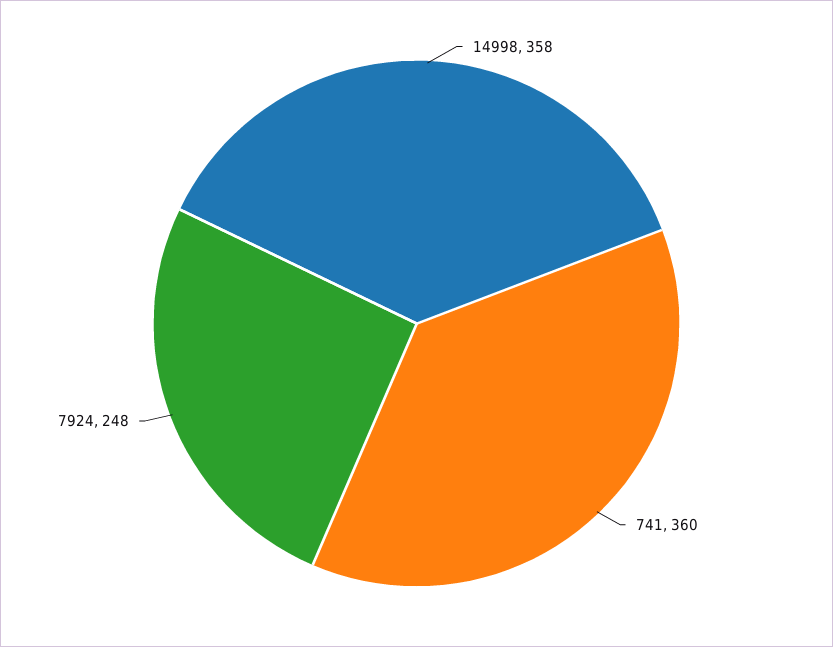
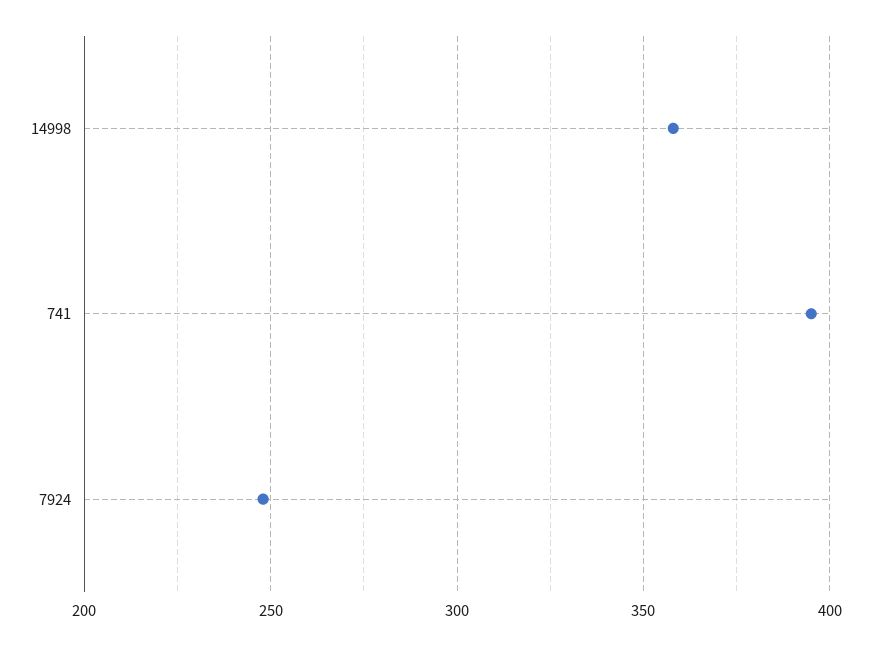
  {
    "14998": 358,
-   "741": 360,
+   "741": 395,
    "7924": 248
  }

